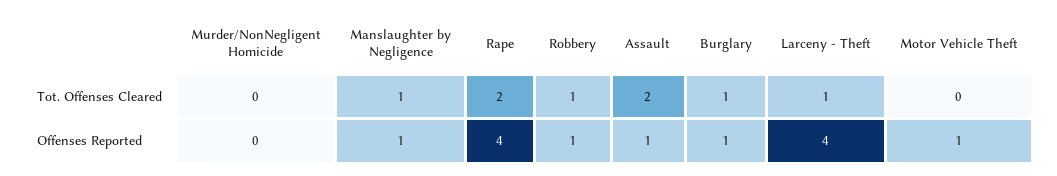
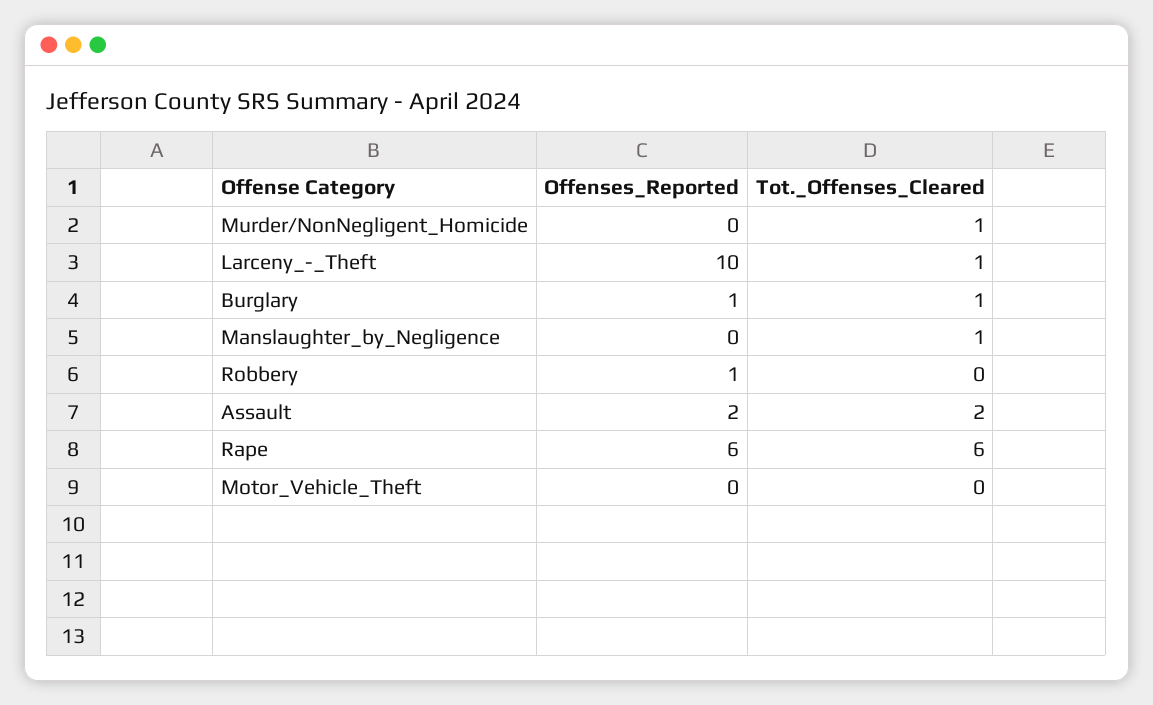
  {
    "Murder/NonNegligent Homicide": {
-     "Tot. Offenses Cleared": 0,
+     "Tot. Offenses Cleared": 1,
      "Offenses Reported": 0
    },
    "Manslaughter by Negligence": {
      "Tot. Offenses Cleared": 1,
-     "Offenses Reported": 1
+     "Offenses Reported": 0
    },
    "Rape": {
-     "Tot. Offenses Cleared": 2,
+     "Tot. Offenses Cleared": 6,
-     "Offenses Reported": 4
+     "Offenses Reported": 6
    },
    "Robbery": {
-     "Tot. Offenses Cleared": 1,
+     "Tot. Offenses Cleared": 0,
      "Offenses Reported": 1
    },
    "Assault": {
      "Tot. Offenses Cleared": 2,
-     "Offenses Reported": 1
+     "Offenses Reported": 2
    },
    "Burglary": {
      "Tot. Offenses Cleared": 1,
      "Offenses Reported": 1
    },
    "Larceny - Theft": {
      "Tot. Offenses Cleared": 1,
-     "Offenses Reported": 4
+     "Offenses Reported": 10
    },
    "Motor Vehicle Theft": {
      "Tot. Offenses Cleared": 0,
-     "Offenses Reported": 1
+     "Offenses Reported": 0
    }
  }

